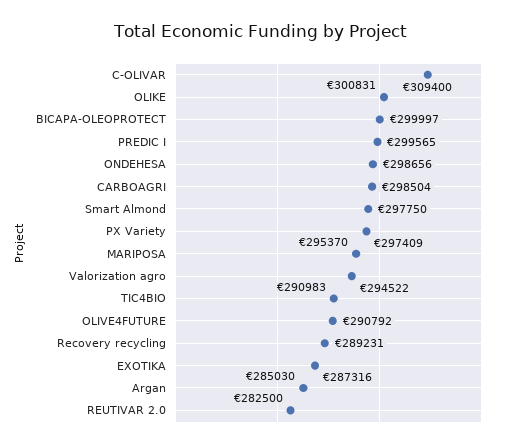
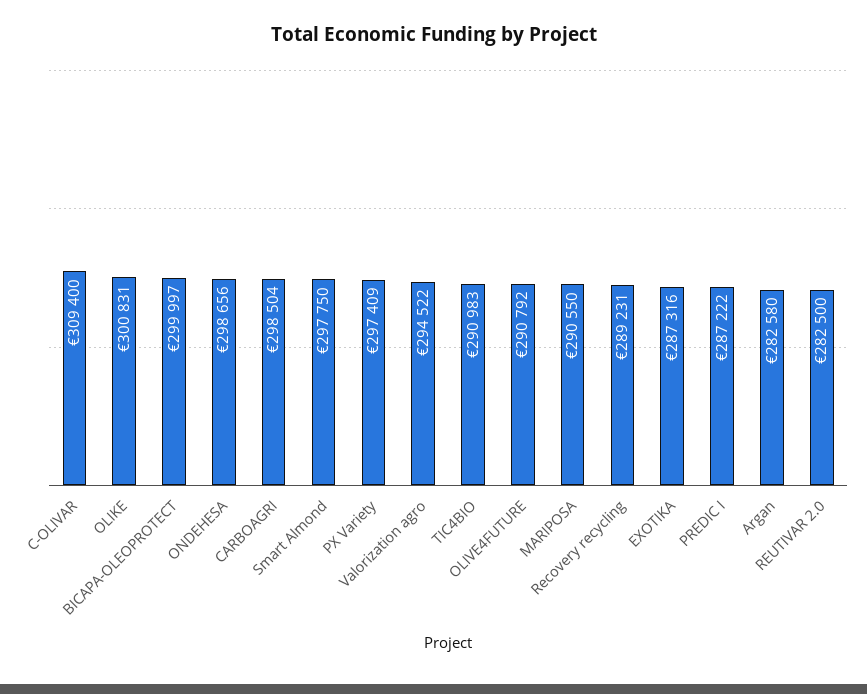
  {
    "C-OLIVAR": 309400,
    "OLIKE": 300831,
    "BICAPA-OLEOPROTECT": 299997,
-   "PREDIC I": 299565,
+   "PREDIC I": 287222,
    "ONDEHESA": 298656,
    "CARBOAGRI": 298504,
    "Smart Almond": 297750,
    "PX Variety": 297409,
-   "MARIPOSA": 295370,
+   "MARIPOSA": 290550,
    "Valorization agro": 294522,
    "TIC4BIO": 290983,
    "OLIVE4FUTURE": 290792,
    "Recovery recycling": 289231,
    "EXOTIKA": 287316,
-   "Argan": 285030,
+   "Argan": 282580,
    "REUTIVAR 2.0": 282500
  }

